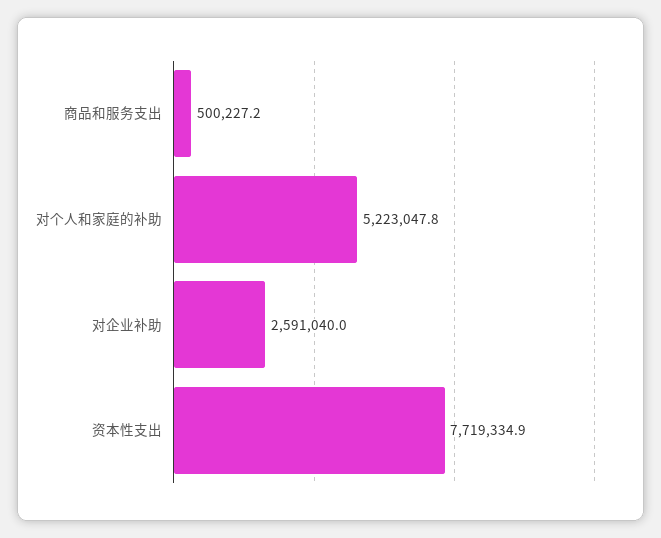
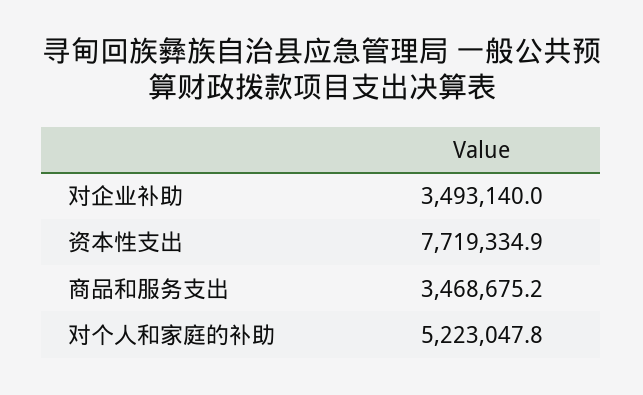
  {
-   "商品和服务支出": 500227.2,
+   "商品和服务支出": 3468675.2,
    "对个人和家庭的补助": 5223047.8,
-   "对企业补助": 2591040,
+   "对企业补助": 3493140,
    "资本性支出": 7719334.9
  }

